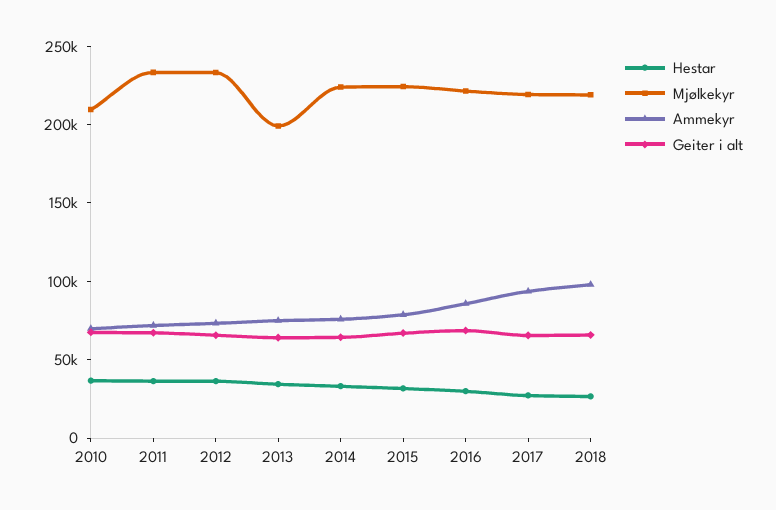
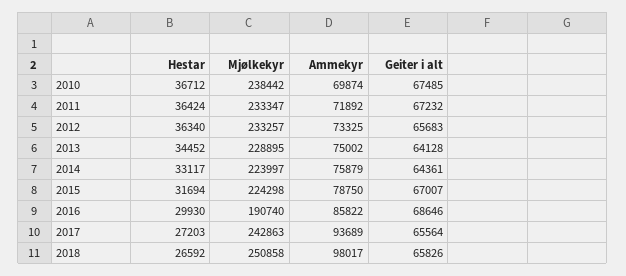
  {
    "Hestar": {
      "2010": 36712,
      "2011": 36424,
      "2012": 36340,
      "2013": 34452,
      "2014": 33117,
      "2015": 31694,
      "2016": 29930,
      "2017": 27203,
      "2018": 26592
    },
    "Mjølkekyr": {
-     "2010": 210000,
+     "2010": 238442,
      "2011": 233347,
      "2012": 233257,
-     "2013": 200000,
+     "2013": 228895,
      "2014": 223997,
      "2015": 224298,
-     "2016": 220000,
+     "2016": 190740,
-     "2017": 220000,
+     "2017": 242863,
-     "2018": 220000
+     "2018": 250858
    },
    "Ammekyr": {
      "2010": 69874,
      "2011": 71892,
      "2012": 73325,
      "2013": 75002,
      "2014": 75879,
      "2015": 78750,
      "2016": 85822,
      "2017": 93689,
      "2018": 98017
    },
    "Geiter i alt": {
      "2010": 67485,
      "2011": 67232,
      "2012": 65683,
      "2013": 64128,
      "2014": 64361,
      "2015": 67007,
      "2016": 68646,
      "2017": 65564,
      "2018": 65826
    }
  }

